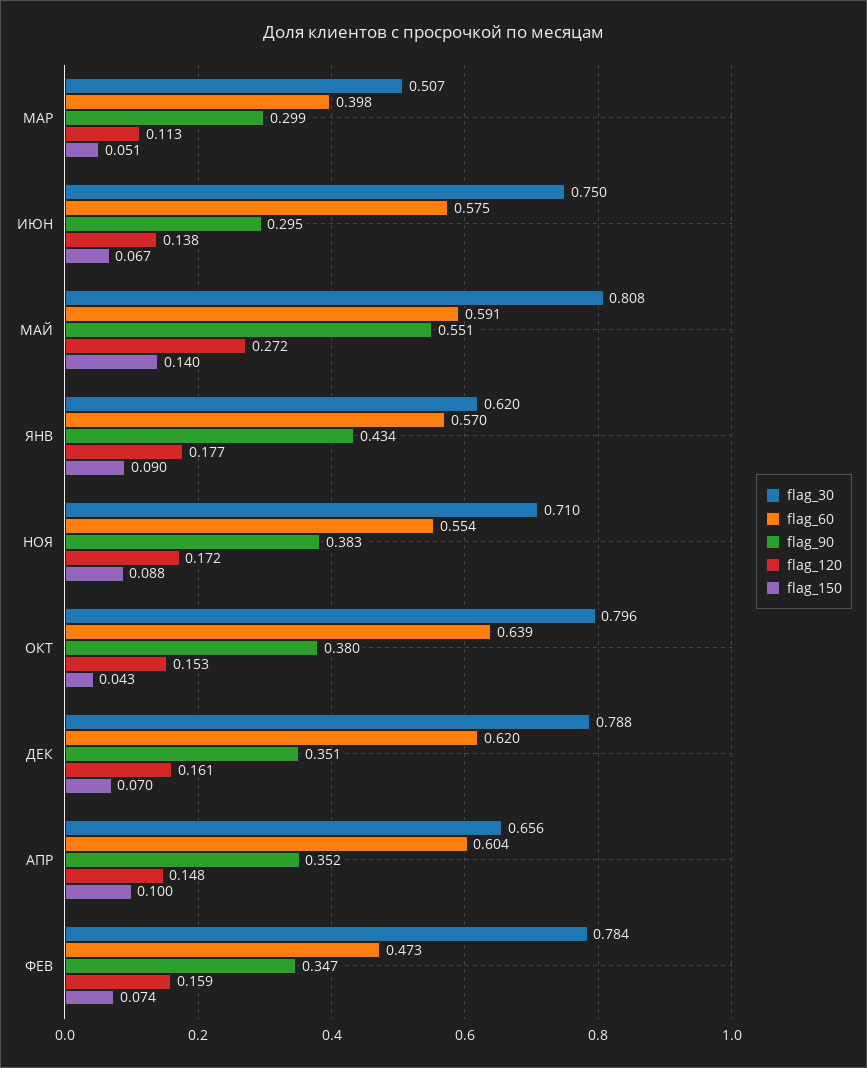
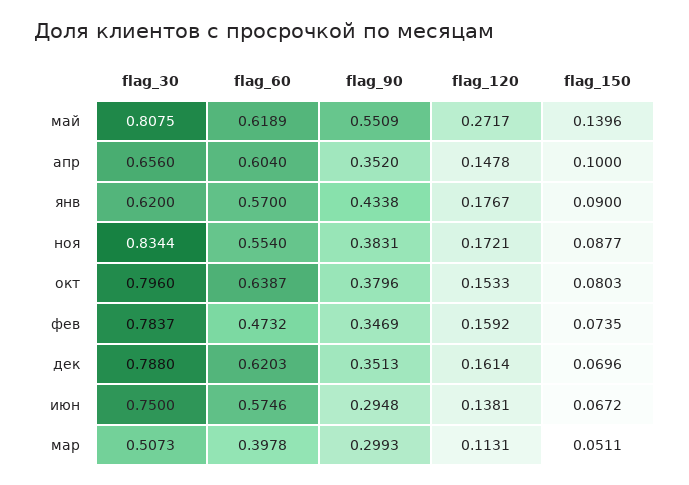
  {
    "flag_30": {
      "МАР": 0.5073,
      "ИЮН": 0.75,
      "МАЙ": 0.8075,
      "ЯНВ": 0.62,
-     "НОЯ": 0.71,
+     "НОЯ": 0.8344,
      "ОКТ": 0.796,
      "ДЕК": 0.788,
      "АПР": 0.656,
      "ФЕВ": 0.7837
    },
    "flag_60": {
      "МАР": 0.3978,
      "ИЮН": 0.5746,
-     "МАЙ": 0.591,
+     "МАЙ": 0.6189,
      "ЯНВ": 0.57,
      "НОЯ": 0.554,
      "ОКТ": 0.6387,
      "ДЕК": 0.6203,
      "АПР": 0.604,
      "ФЕВ": 0.4732
    },
    "flag_90": {
      "МАР": 0.2993,
      "ИЮН": 0.2948,
      "МАЙ": 0.5509,
      "ЯНВ": 0.4338,
      "НОЯ": 0.3831,
      "ОКТ": 0.3796,
      "ДЕК": 0.3513,
      "АПР": 0.352,
      "ФЕВ": 0.3469
    },
    "flag_120": {
      "МАР": 0.1131,
      "ИЮН": 0.1381,
      "МАЙ": 0.2717,
      "ЯНВ": 0.1767,
      "НОЯ": 0.1721,
      "ОКТ": 0.1533,
      "ДЕК": 0.1614,
      "АПР": 0.1478,
      "ФЕВ": 0.1592
    },
    "flag_150": {
      "МАР": 0.0511,
      "ИЮН": 0.0672,
      "МАЙ": 0.1396,
      "ЯНВ": 0.09,
      "НОЯ": 0.0877,
-     "ОКТ": 0.043,
+     "ОКТ": 0.0803,
      "ДЕК": 0.0696,
      "АПР": 0.1,
      "ФЕВ": 0.0735
    }
  }

